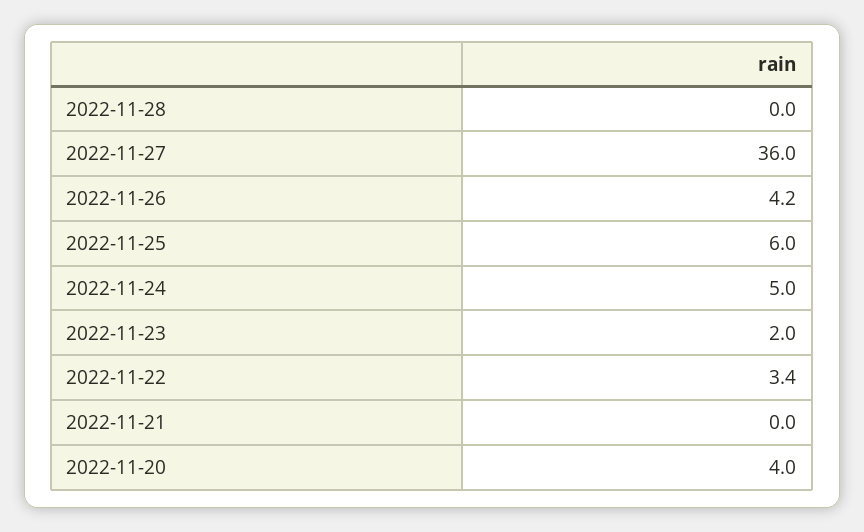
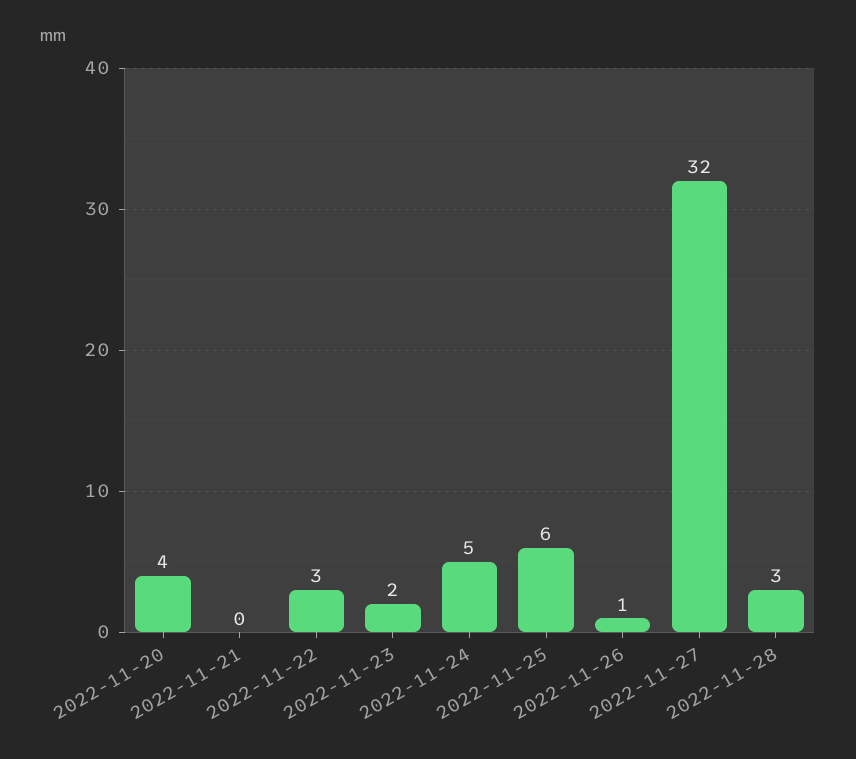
  {
-   "2022-11-28": 0,
+   "2022-11-28": 3,
-   "2022-11-27": 36,
+   "2022-11-27": 32,
-   "2022-11-26": 4.2,
+   "2022-11-26": 1,
    "2022-11-25": 6,
    "2022-11-24": 5,
    "2022-11-23": 2,
    "2022-11-22": 3.4,
    "2022-11-21": 0,
    "2022-11-20": 4
  }

